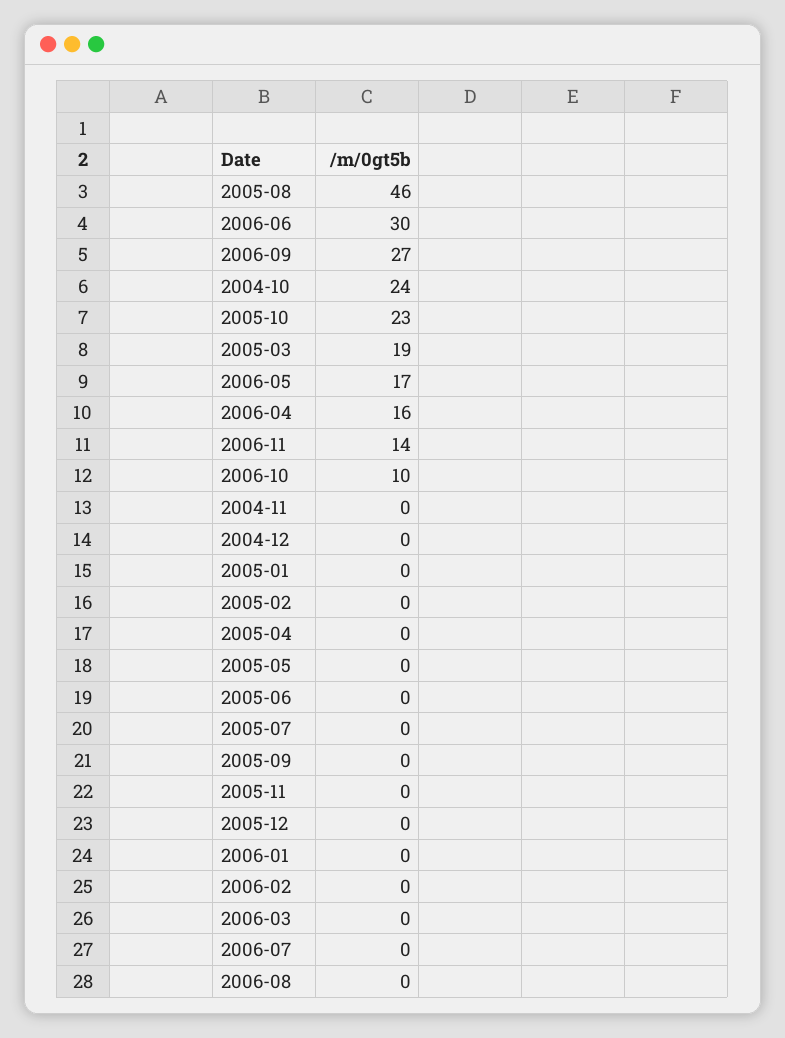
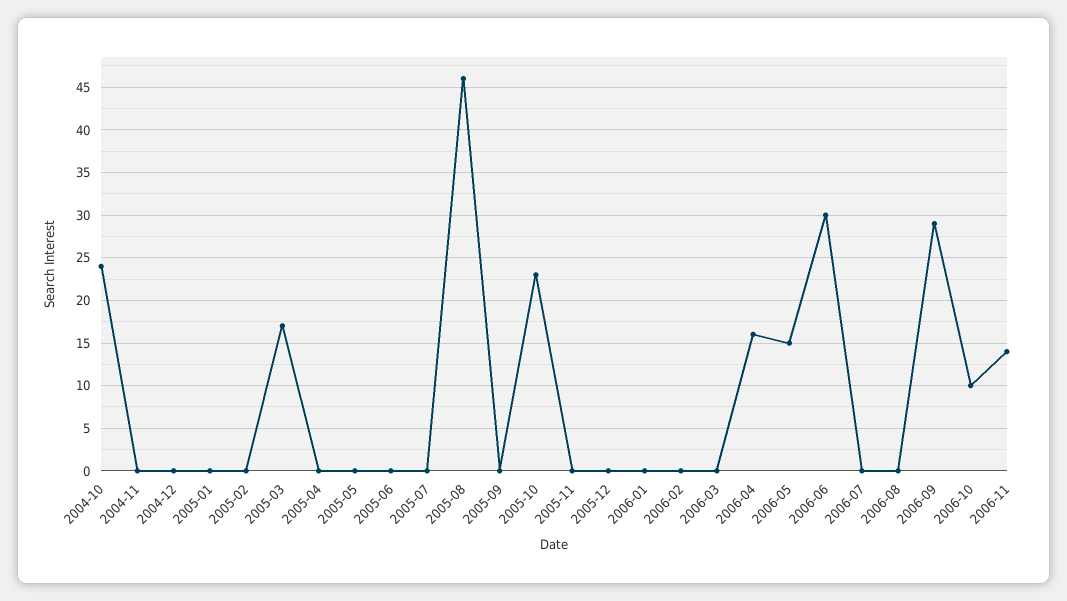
  {
    "2005-08": 46,
    "2006-06": 30,
-   "2006-09": 27,
+   "2006-09": 29,
    "2004-10": 24,
    "2005-10": 23,
-   "2005-03": 19,
+   "2005-03": 17,
-   "2006-05": 17,
+   "2006-05": 15,
    "2006-04": 16,
    "2006-11": 14,
    "2006-10": 10,
    "2004-11": 0,
    "2004-12": 0,
    "2005-01": 0,
    "2005-02": 0,
    "2005-04": 0,
    "2005-05": 0,
    "2005-06": 0,
    "2005-07": 0,
    "2005-09": 0,
    "2005-11": 0,
    "2005-12": 0,
    "2006-01": 0,
    "2006-02": 0,
    "2006-03": 0,
    "2006-07": 0,
    "2006-08": 0
  }

